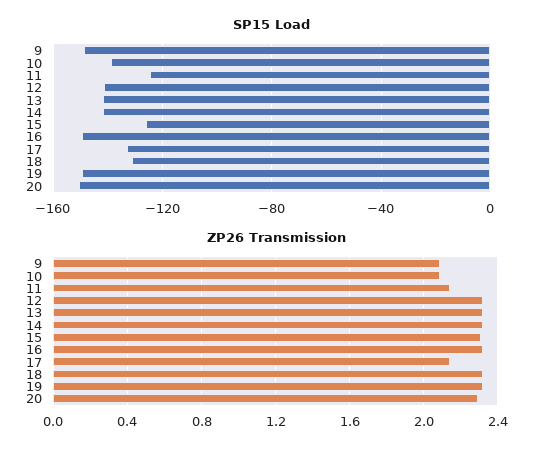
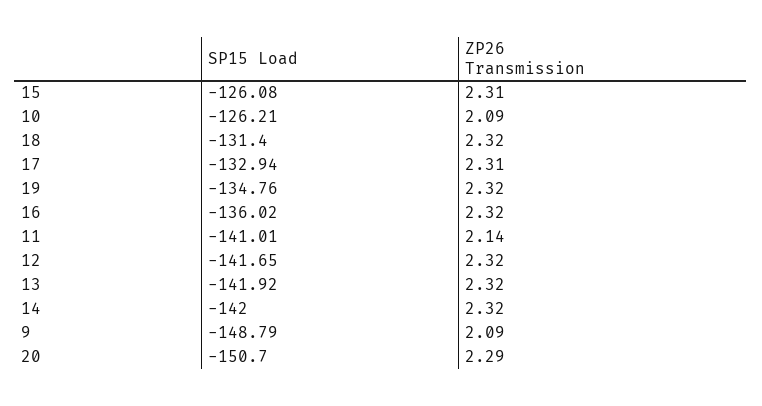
  {
    "SP15 Load": {
      "9": -148.79,
-     "10": -140,
+     "10": -126.21,
-     "11": -125,
+     "11": -141.01,
      "12": -141.65,
      "13": -141.92,
      "14": -142,
      "15": -126.08,
-     "16": -150,
+     "16": -136.02,
      "17": -132.94,
      "18": -131.4,
-     "19": -150,
+     "19": -134.76,
      "20": -150.7
    },
    "ZP26 Transmission": {
      "9": 2.09,
      "10": 2.09,
      "11": 2.14,
      "12": 2.32,
      "13": 2.32,
      "14": 2.32,
      "15": 2.31,
      "16": 2.32,
-     "17": 2.15,
+     "17": 2.31,
      "18": 2.32,
      "19": 2.32,
      "20": 2.29
    }
  }

